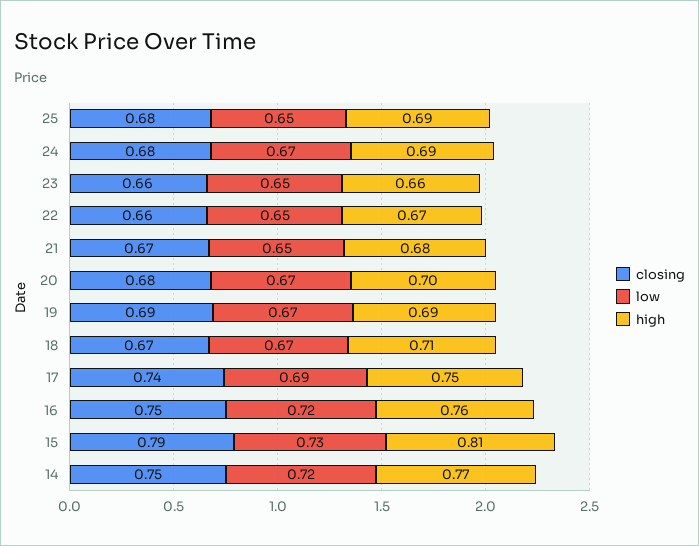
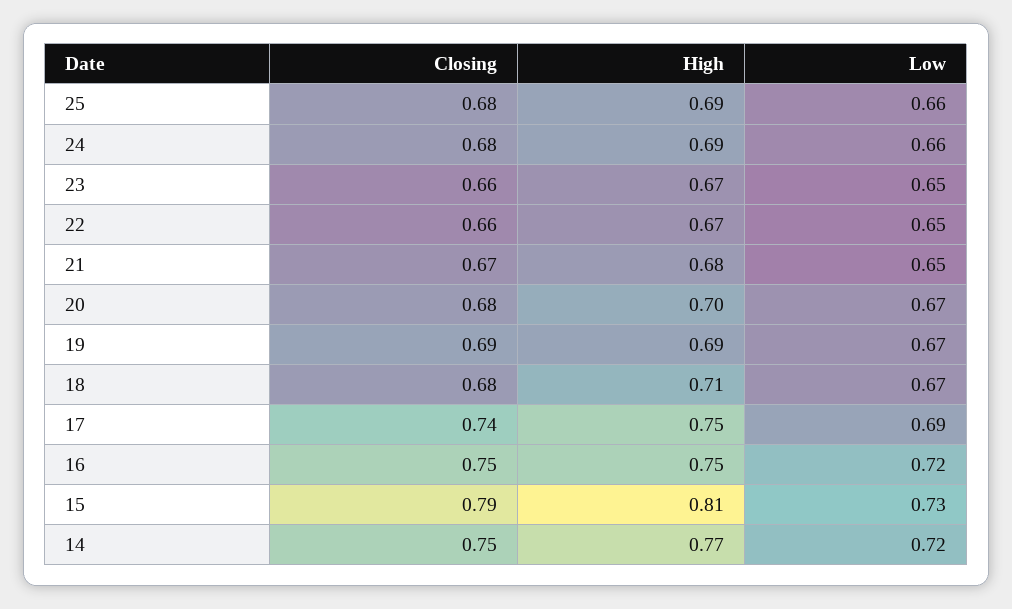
  {
    "closing": {
      "25": 0.68,
      "24": 0.68,
      "23": 0.66,
      "22": 0.66,
      "21": 0.67,
      "20": 0.68,
      "19": 0.69,
-     "18": 0.67,
+     "18": 0.68,
      "17": 0.74,
      "16": 0.75,
      "15": 0.79,
      "14": 0.75
    },
    "low": {
-     "25": 0.65,
+     "25": 0.66,
-     "24": 0.67,
+     "24": 0.66,
      "23": 0.65,
      "22": 0.65,
      "21": 0.65,
      "20": 0.67,
      "19": 0.67,
      "18": 0.67,
      "17": 0.69,
      "16": 0.72,
      "15": 0.73,
      "14": 0.72
    },
    "high": {
      "25": 0.69,
      "24": 0.69,
-     "23": 0.66,
+     "23": 0.67,
      "22": 0.67,
      "21": 0.68,
      "20": 0.7,
      "19": 0.69,
      "18": 0.71,
      "17": 0.75,
-     "16": 0.76,
+     "16": 0.75,
      "15": 0.81,
      "14": 0.77
    }
  }

